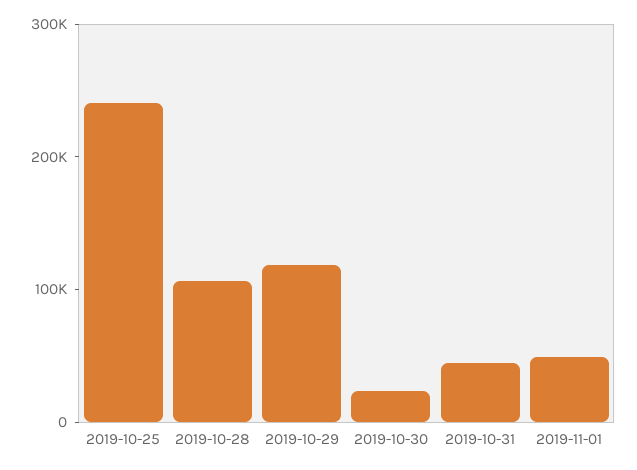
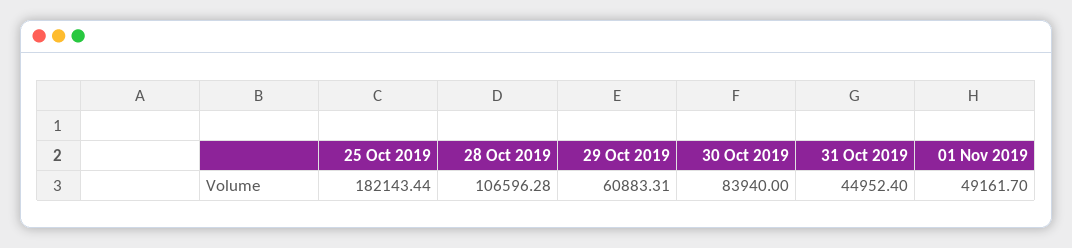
  {
-   "2019-10-25": 240000,
+   "2019-10-25": 182143.44,
    "2019-10-28": 106596.28,
-   "2019-10-29": 120000,
+   "2019-10-29": 60883.31,
-   "2019-10-30": 20000,
+   "2019-10-30": 83940,
    "2019-10-31": 44952.4,
    "2019-11-01": 49161.7
  }

